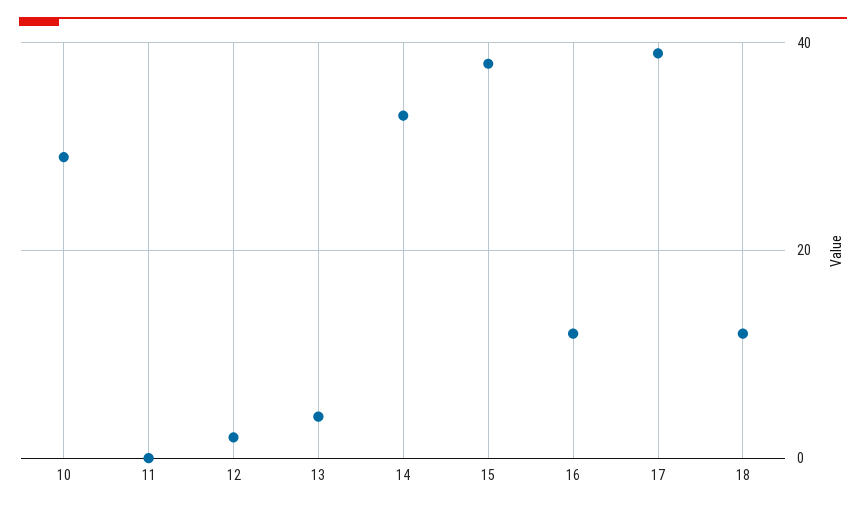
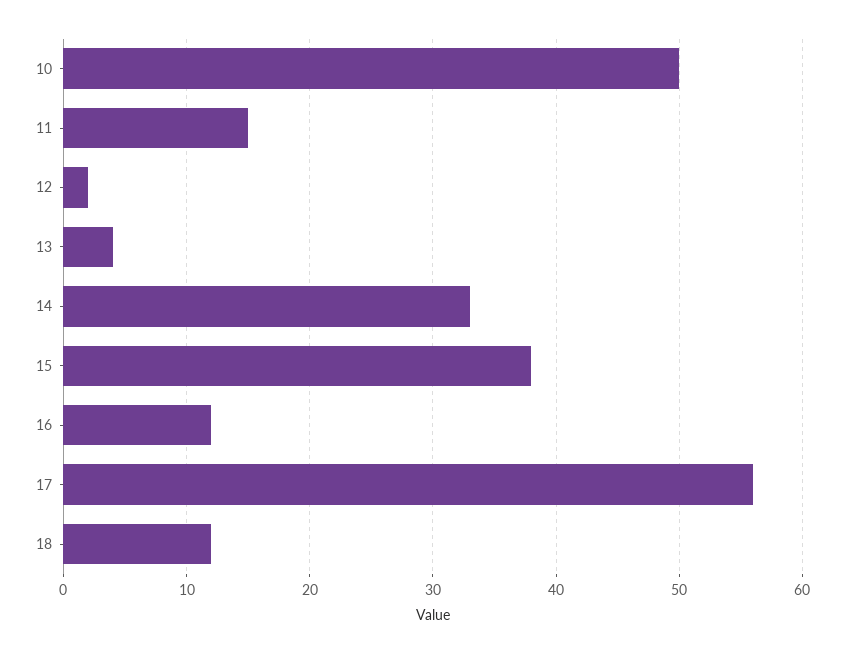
  {
-   "10": 30,
+   "10": 50,
-   "11": 0,
+   "11": 15,
    "12": 2,
    "13": 4,
    "14": 33,
    "15": 38,
    "16": 12,
-   "17": 40,
+   "17": 56,
    "18": 12
  }

